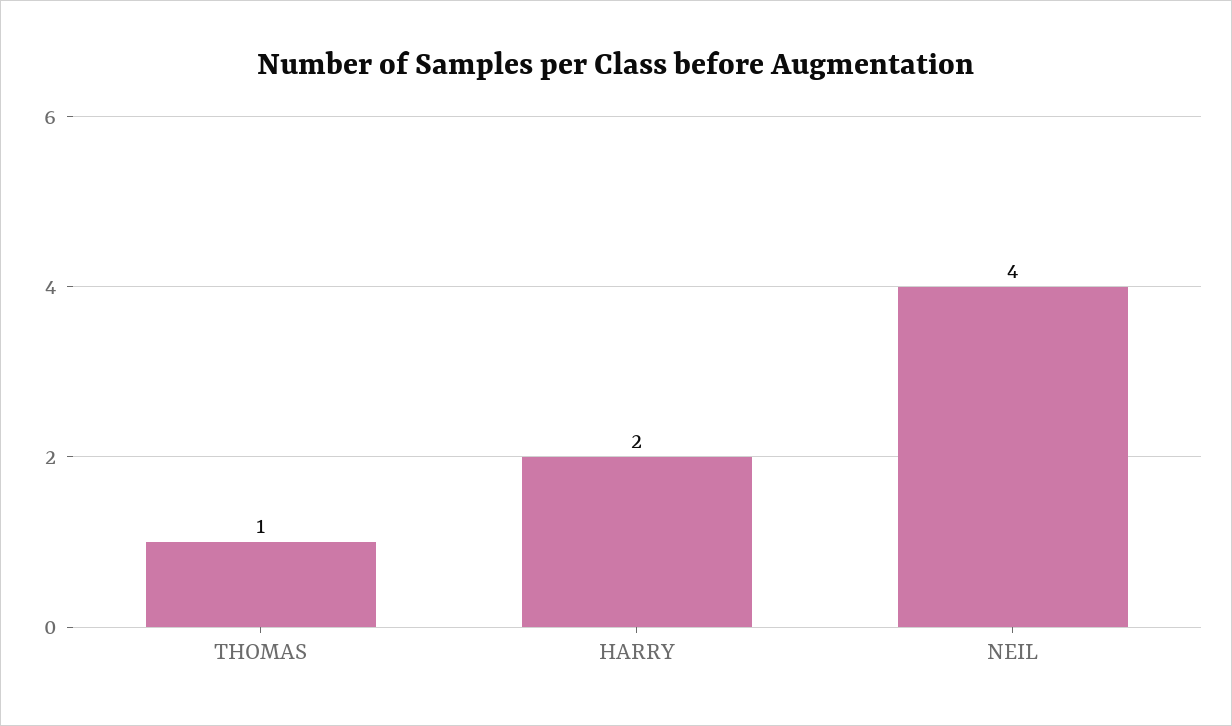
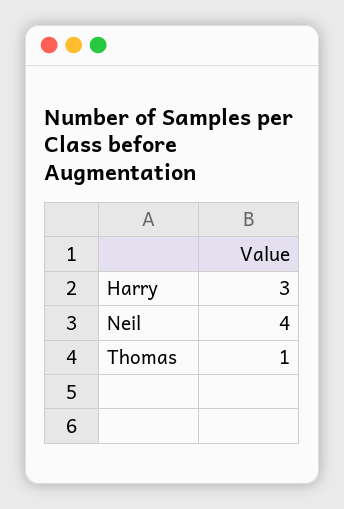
  {
    "THOMAS": 1,
-   "HARRY": 2,
+   "HARRY": 3,
    "NEIL": 4
  }

